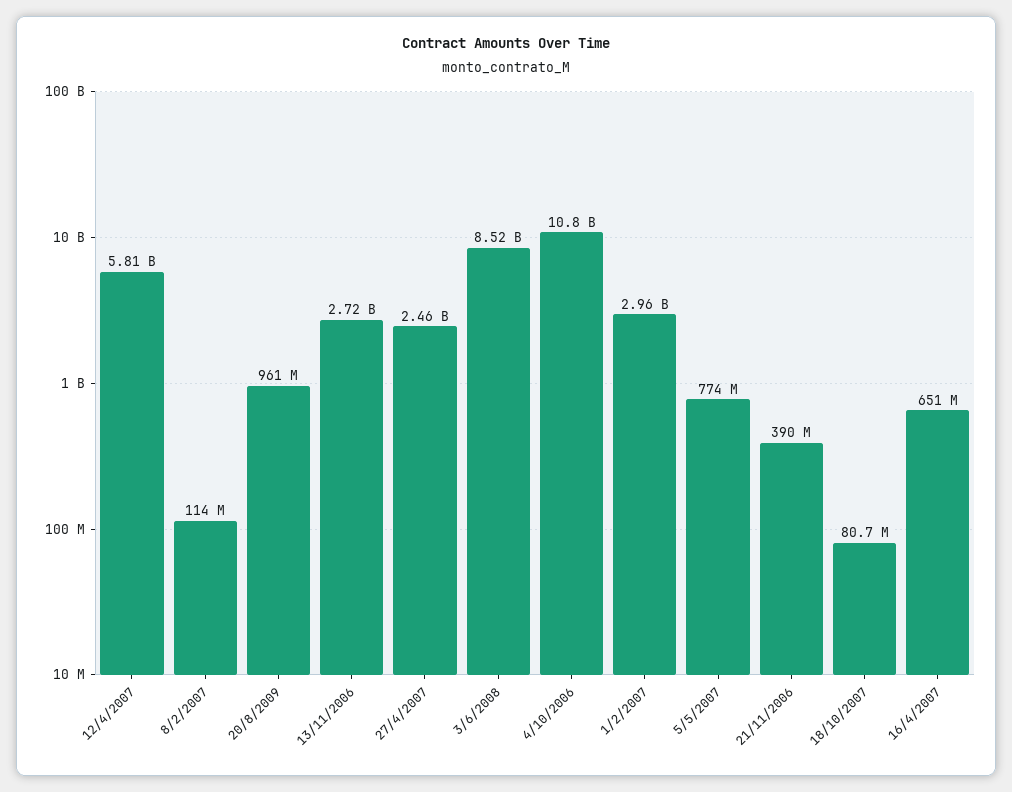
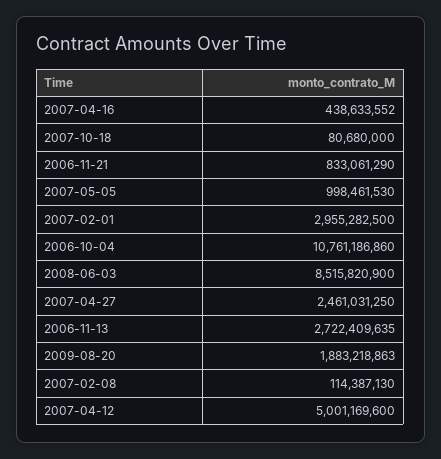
  {
-   "12/4/2007": 5810000000,
+   "12/4/2007": 5001169600,
    "8/2/2007": 114387130,
-   "20/8/2009": 961000000,
+   "20/8/2009": 1883218863,
    "13/11/2006": 2722409635,
    "27/4/2007": 2461031250,
    "3/6/2008": 8515820900,
    "4/10/2006": 10761186860,
    "1/2/2007": 2955282500,
-   "5/5/2007": 774000000,
+   "5/5/2007": 998461530,
-   "21/11/2006": 390000000,
+   "21/11/2006": 833061290,
    "18/10/2007": 80680000,
-   "16/4/2007": 651000000
+   "16/4/2007": 438633552
  }

